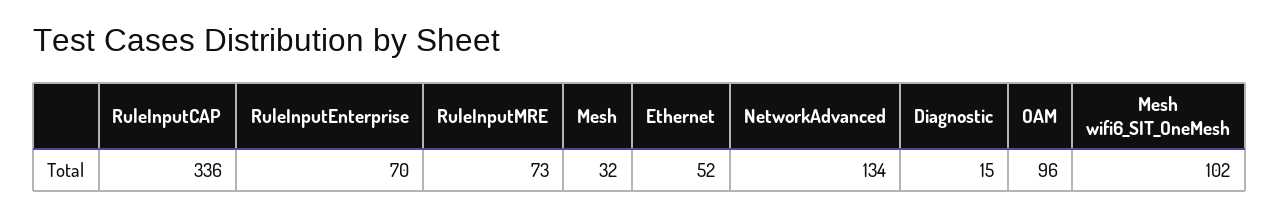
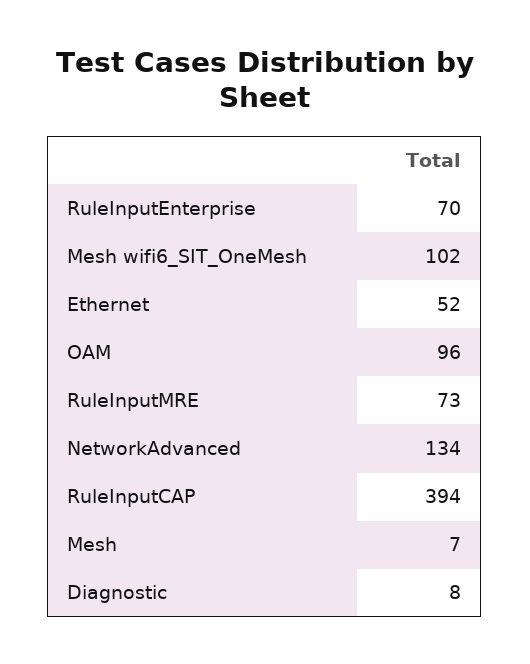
  {
-   "RuleInputCAP": 336,
+   "RuleInputCAP": 394,
    "RuleInputEnterprise": 70,
    "RuleInputMRE": 73,
-   "Mesh": 32,
+   "Mesh": 7,
    "Ethernet": 52,
    "NetworkAdvanced": 134,
-   "Diagnostic": 15,
+   "Diagnostic": 8,
    "OAM": 96,
    "Mesh wifi6_SIT_OneMesh": 102
  }

